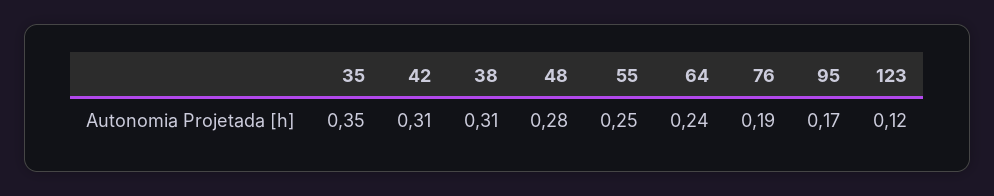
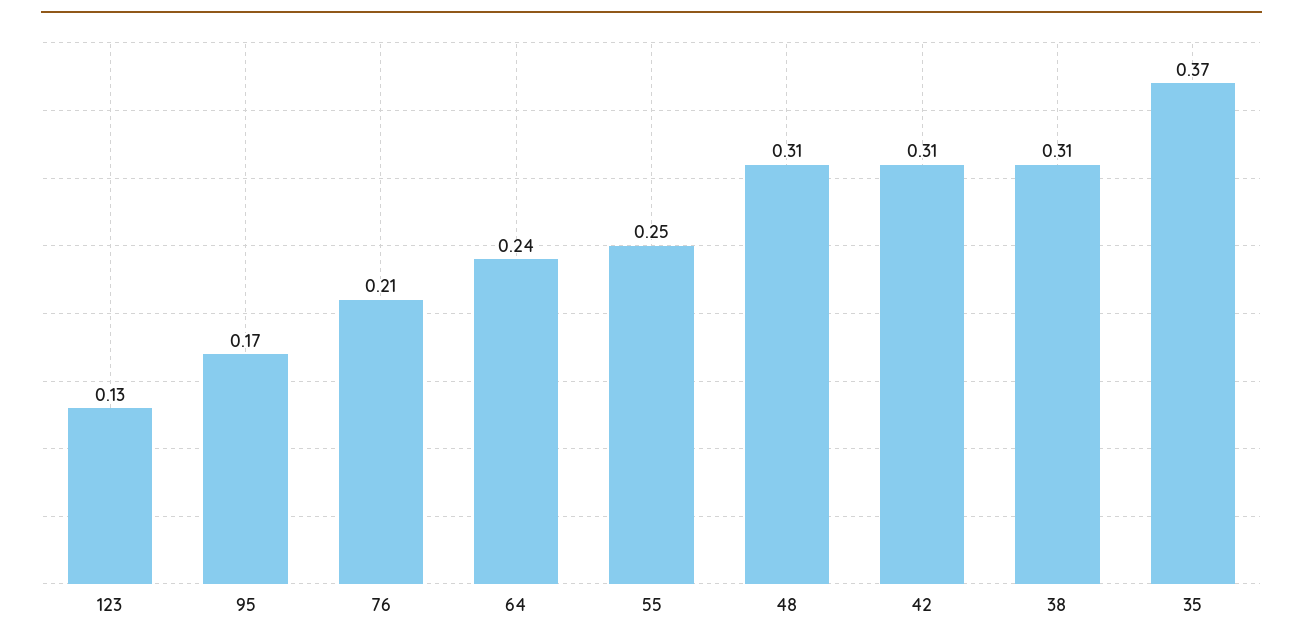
  {
-   "35": 0.35,
+   "35": 0.37,
    "42": 0.31,
    "38": 0.31,
-   "48": 0.28,
+   "48": 0.31,
    "55": 0.25,
    "64": 0.24,
-   "76": 0.19,
+   "76": 0.21,
    "95": 0.17,
-   "123": 0.12
+   "123": 0.13
  }

